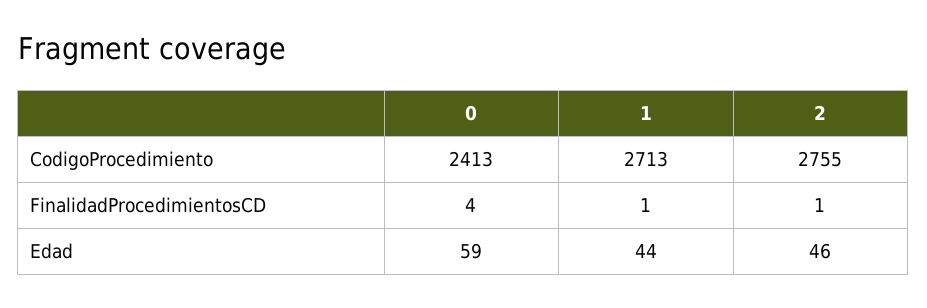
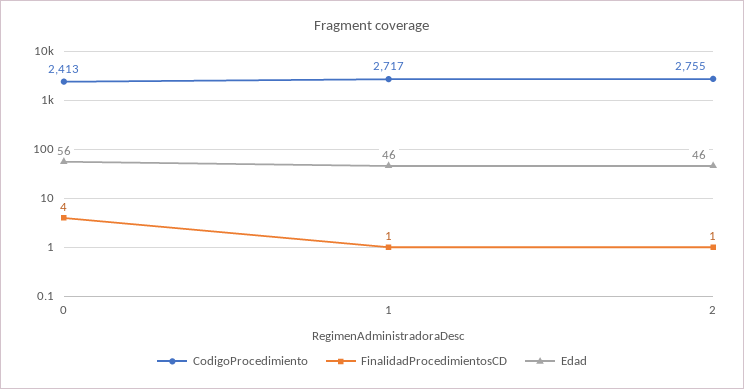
  {
    "CodigoProcedimiento": {
      "0": 2413,
-     "1": 2713,
+     "1": 2717,
      "2": 2755
    },
    "FinalidadProcedimientosCD": {
      "0": 4,
      "1": 1,
      "2": 1
    },
    "Edad": {
-     "0": 59,
+     "0": 56,
-     "1": 44,
+     "1": 46,
      "2": 46
    }
  }

